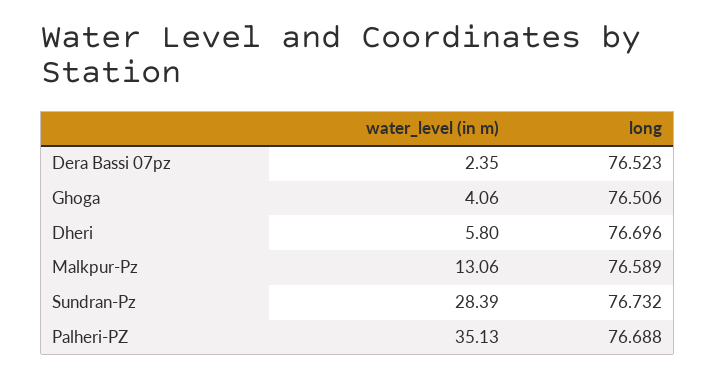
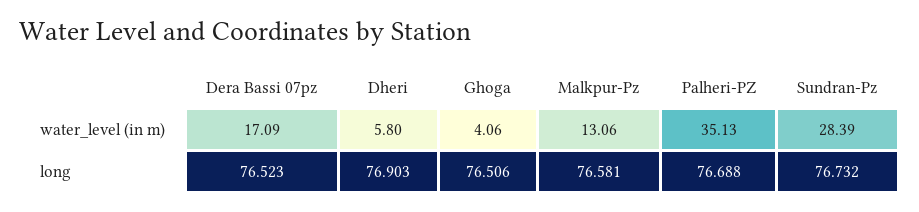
  {
    "water_level (in m)": {
-     "Dera Bassi 07pz": 2.35,
+     "Dera Bassi 07pz": 17.09,
      "Ghoga": 4.06,
      "Dheri": 5.8,
      "Malkpur-Pz": 13.06,
      "Sundran-Pz": 28.39,
      "Palheri-PZ": 35.13
    },
    "long": {
      "Dera Bassi 07pz": 76.523,
      "Ghoga": 76.506,
-     "Dheri": 76.696,
+     "Dheri": 76.903,
-     "Malkpur-Pz": 76.589,
+     "Malkpur-Pz": 76.581,
      "Sundran-Pz": 76.732,
      "Palheri-PZ": 76.688
    }
  }

